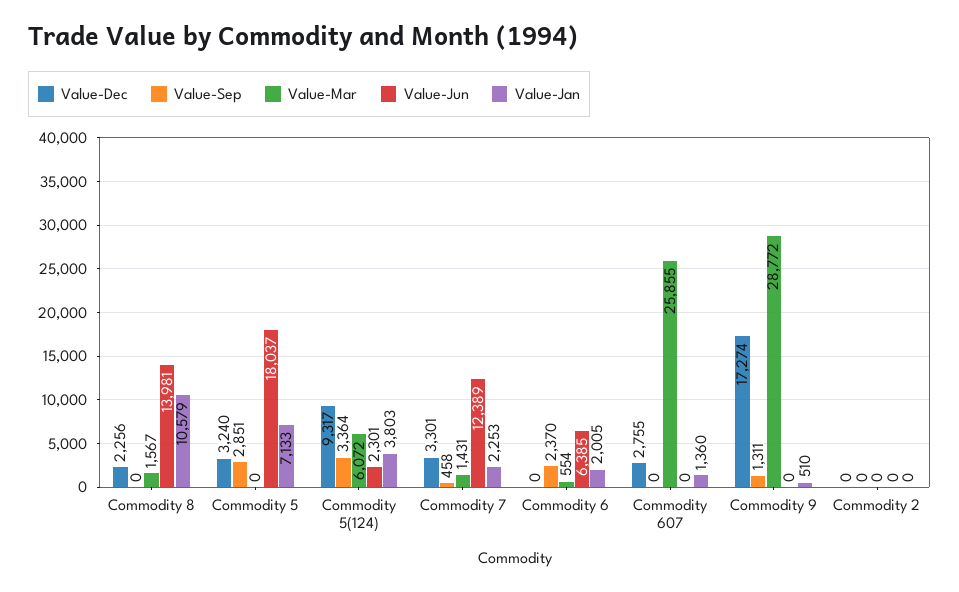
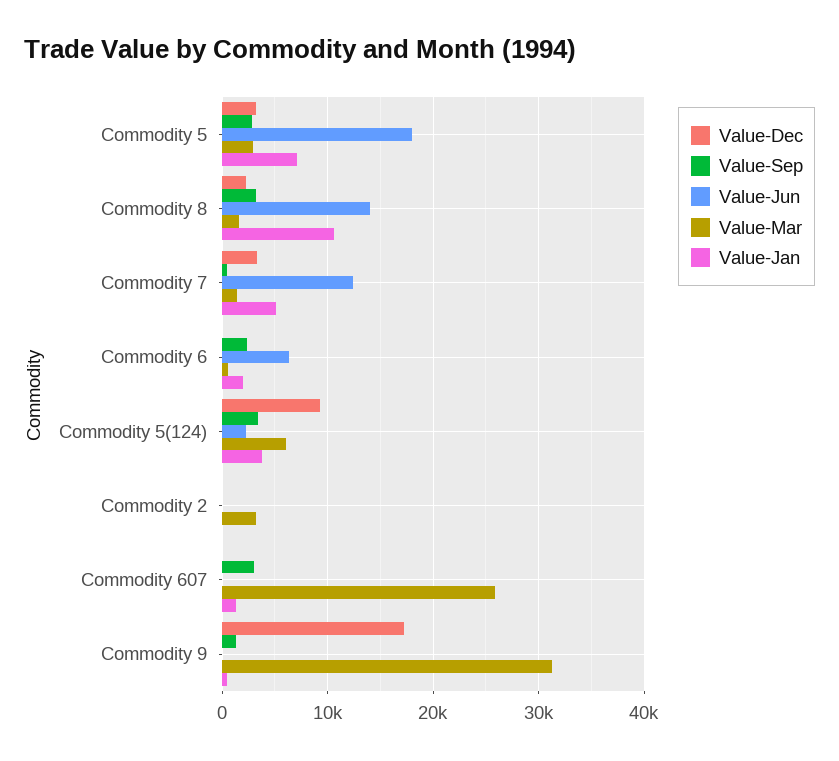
  {
    "Value-Dec": {
      "Commodity 8": 2256,
      "Commodity 5": 3240,
      "Commodity 5(124)": 9317,
      "Commodity 7": 3301,
      "Commodity 6": 0,
-     "Commodity 607": 2755,
+     "Commodity 607": 0,
      "Commodity 9": 17274,
      "Commodity 2": 0
    },
    "Value-Sep": {
-     "Commodity 8": 0,
+     "Commodity 8": 3000,
      "Commodity 5": 2851,
      "Commodity 5(124)": 3364,
      "Commodity 7": 458,
      "Commodity 6": 2370,
-     "Commodity 607": 0,
+     "Commodity 607": 3000,
      "Commodity 9": 1311,
      "Commodity 2": 0
    },
    "Value-Mar": {
      "Commodity 8": 1567,
-     "Commodity 5": 0,
+     "Commodity 5": 3000,
      "Commodity 5(124)": 6072,
      "Commodity 7": 1431,
      "Commodity 6": 554,
      "Commodity 607": 25855,
-     "Commodity 9": 28772,
+     "Commodity 9": 31000,
-     "Commodity 2": 0
+     "Commodity 2": 3000
    },
    "Value-Jun": {
      "Commodity 8": 13981,
      "Commodity 5": 18037,
      "Commodity 5(124)": 2301,
      "Commodity 7": 12389,
      "Commodity 6": 6385,
      "Commodity 607": 0,
      "Commodity 9": 0,
      "Commodity 2": 0
    },
    "Value-Jan": {
      "Commodity 8": 10579,
      "Commodity 5": 7133,
      "Commodity 5(124)": 3803,
-     "Commodity 7": 2253,
+     "Commodity 7": 5000,
      "Commodity 6": 2005,
      "Commodity 607": 1360,
      "Commodity 9": 510,
      "Commodity 2": 0
    }
  }

